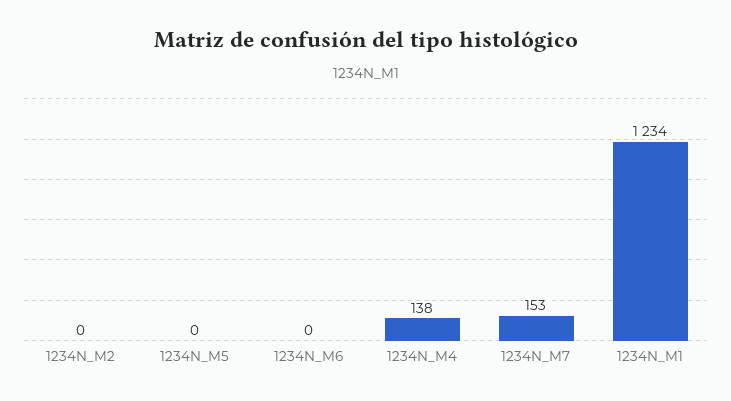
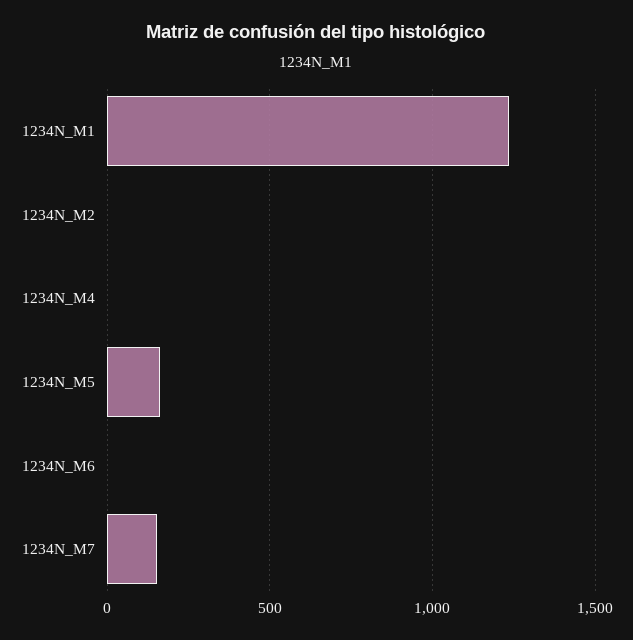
  {
    "1234N_M2": 0,
-   "1234N_M5": 0,
+   "1234N_M5": 150,
    "1234N_M6": 0,
-   "1234N_M4": 138,
+   "1234N_M4": 0,
    "1234N_M7": 153,
    "1234N_M1": 1234
  }

